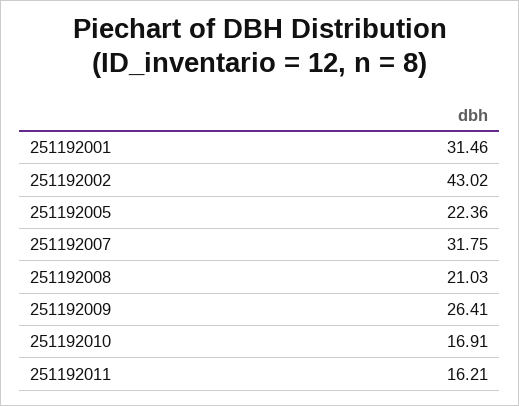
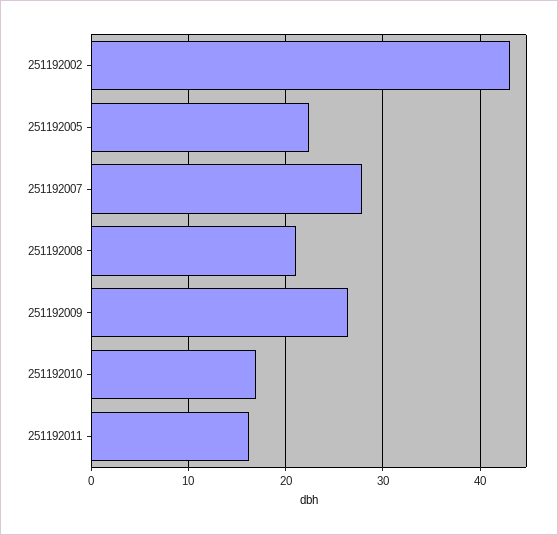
  {
-   "251192001": 31.46,
    "251192002": 43.02,
    "251192005": 22.36,
-   "251192007": 31.75,
+   "251192007": 28,
    "251192008": 21.03,
    "251192009": 26.41,
    "251192010": 16.91,
    "251192011": 16.21
  }

